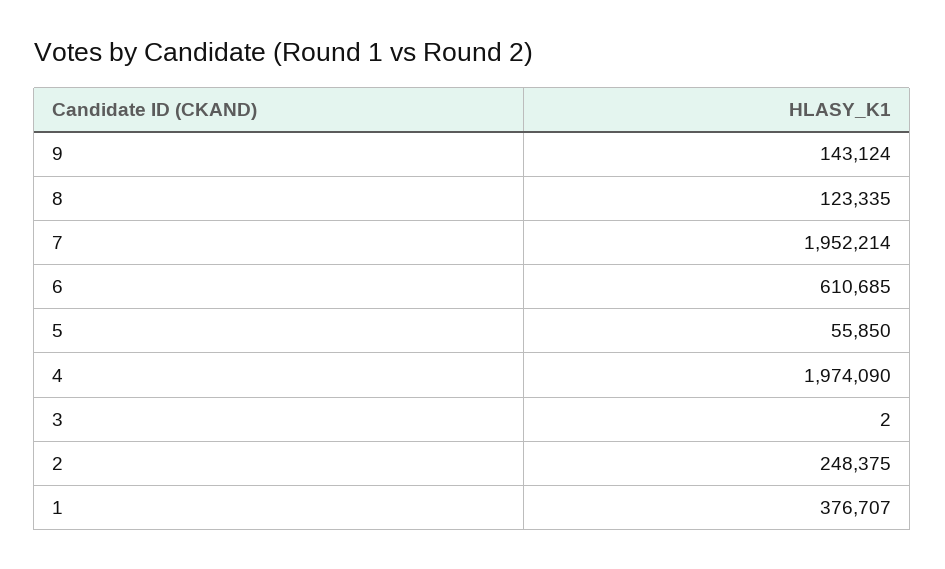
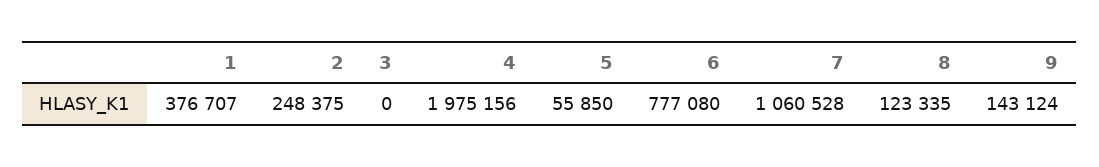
  {
    "9": 143124,
    "8": 123335,
-   "7": 1952214,
+   "7": 1060528,
-   "6": 610685,
+   "6": 777080,
    "5": 55850,
-   "4": 1974090,
+   "4": 1975156,
-   "3": 2,
+   "3": 0,
    "2": 248375,
    "1": 376707
  }

